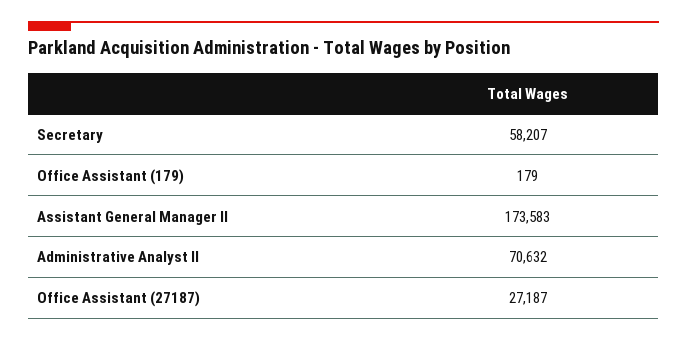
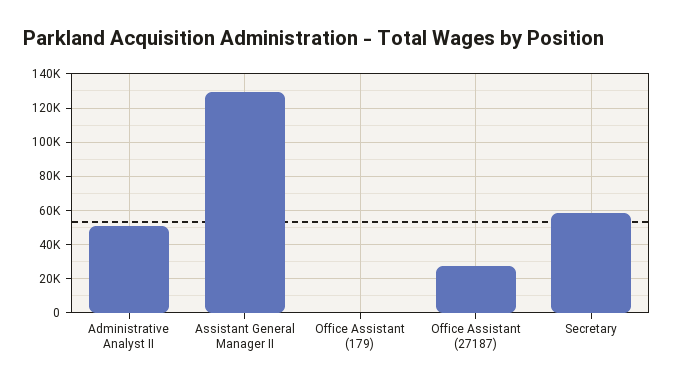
  {
    "Secretary": 58207,
    "Office Assistant (179)": 179,
-   "Assistant General Manager II": 173583,
+   "Assistant General Manager II": 130000,
-   "Administrative Analyst II": 70632,
+   "Administrative Analyst II": 50000,
    "Office Assistant (27187)": 27187
  }

